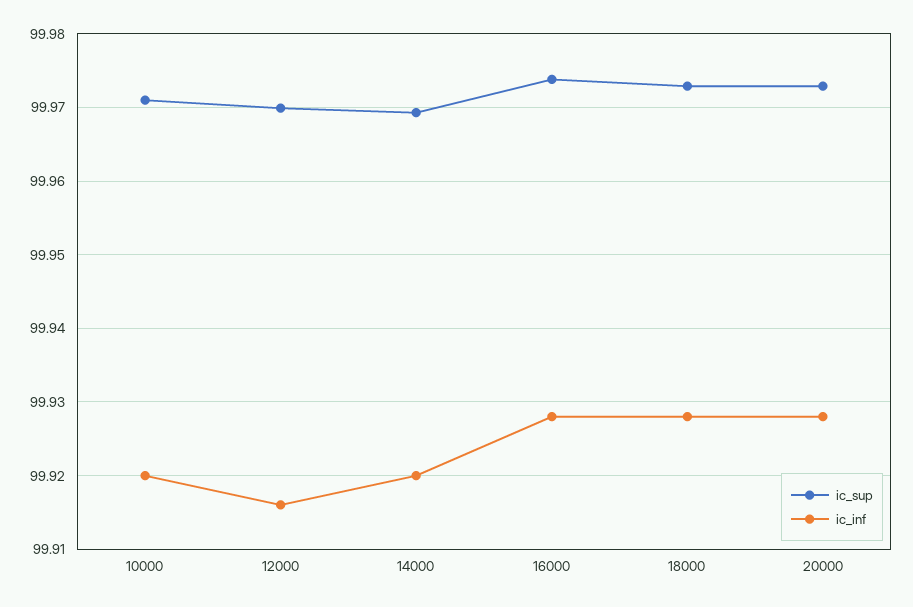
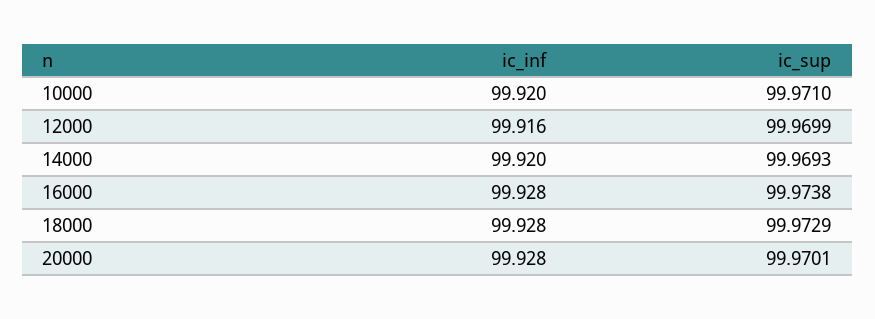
  {
    "ic_sup": {
      "10000": 99.971,
      "12000": 99.9699,
      "14000": 99.9693,
      "16000": 99.9738,
      "18000": 99.9729,
-     "20000": 99.973
+     "20000": 99.9701
    },
    "ic_inf": {
      "10000": 99.92,
      "12000": 99.916,
      "14000": 99.92,
      "16000": 99.928,
      "18000": 99.928,
      "20000": 99.928
    }
  }

